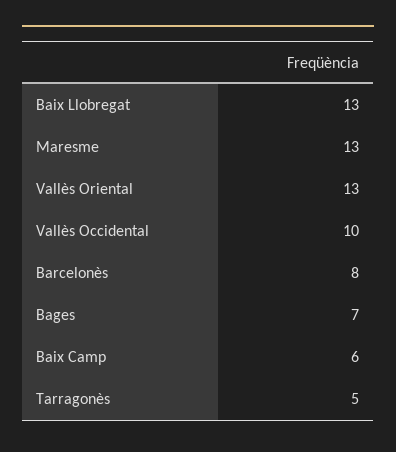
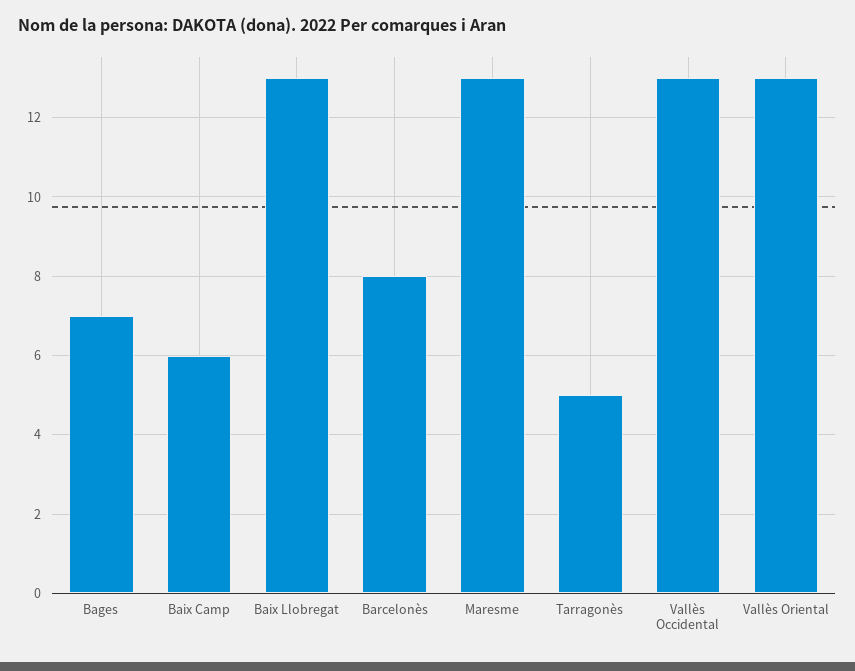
  {
    "Baix Llobregat": 13,
    "Maresme": 13,
    "Vallès Oriental": 13,
-   "Vallès Occidental": 10,
+   "Vallès Occidental": 13,
    "Barcelonès": 8,
    "Bages": 7,
    "Baix Camp": 6,
    "Tarragonès": 5
  }

